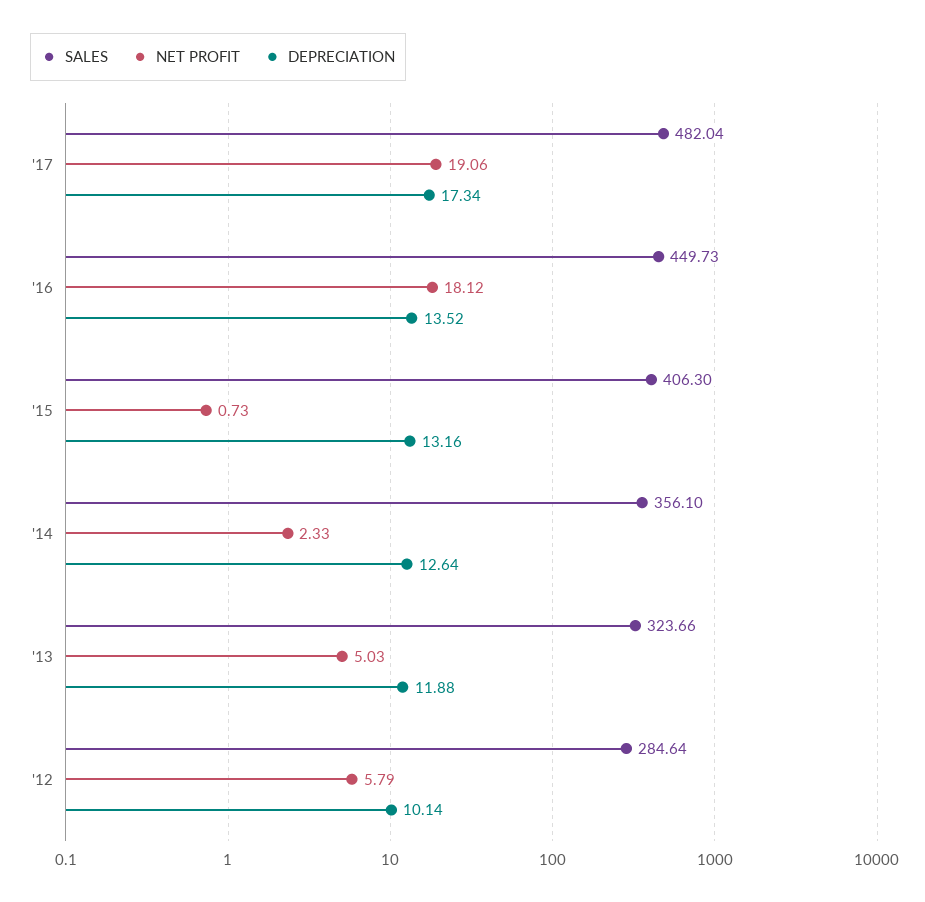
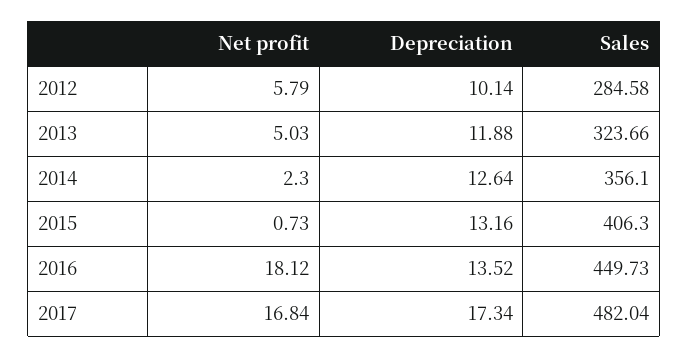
  {
    "SALES": {
      "'17": 482.04,
      "'16": 449.73,
      "'15": 406.3,
      "'14": 356.1,
      "'13": 323.66,
-     "'12": 284.64
+     "'12": 284.58
    },
    "NET PROFIT": {
-     "'17": 19.06,
+     "'17": 16.84,
      "'16": 18.12,
      "'15": 0.73,
-     "'14": 2.33,
+     "'14": 2.3,
      "'13": 5.03,
      "'12": 5.79
    },
    "DEPRECIATION": {
      "'17": 17.34,
      "'16": 13.52,
      "'15": 13.16,
      "'14": 12.64,
      "'13": 11.88,
      "'12": 10.14
    }
  }

